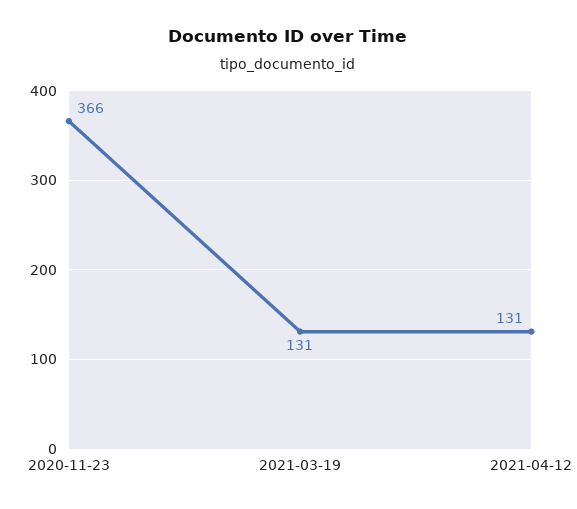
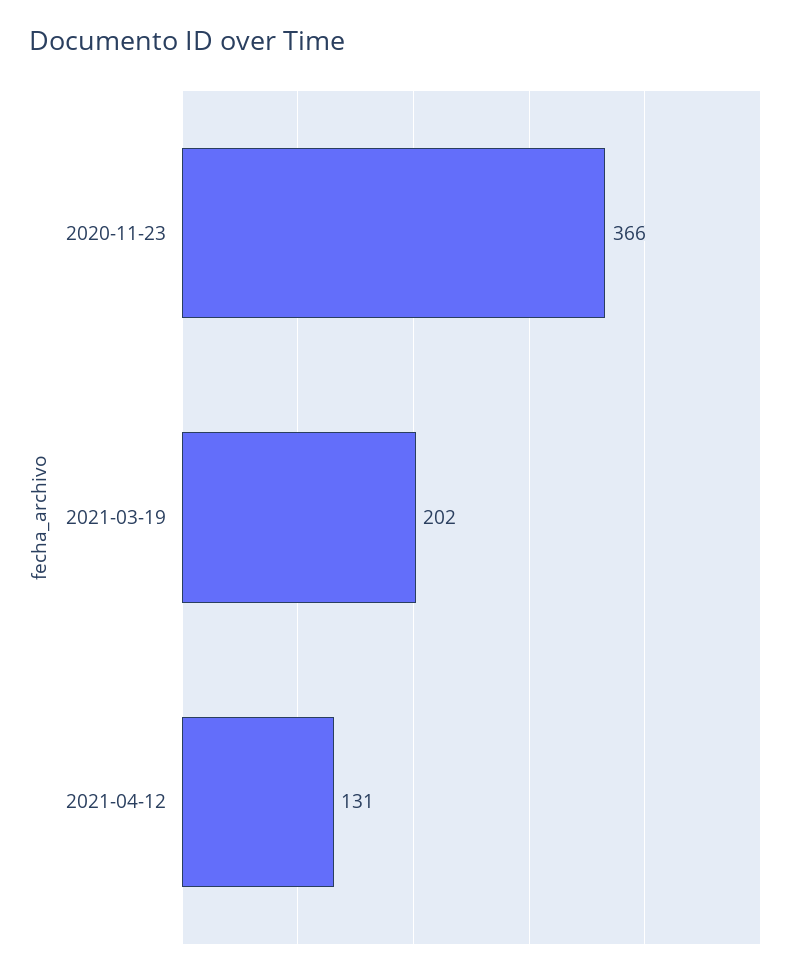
  {
    "2020-11-23": 366,
-   "2021-03-19": 131,
+   "2021-03-19": 202,
    "2021-04-12": 131
  }

